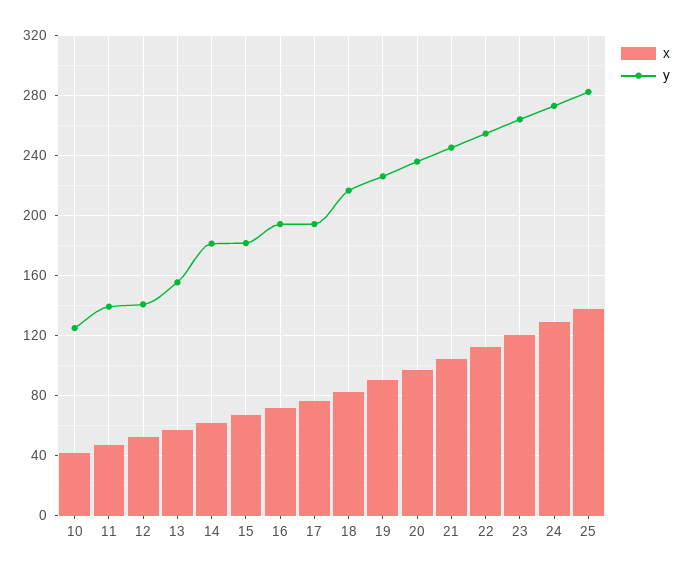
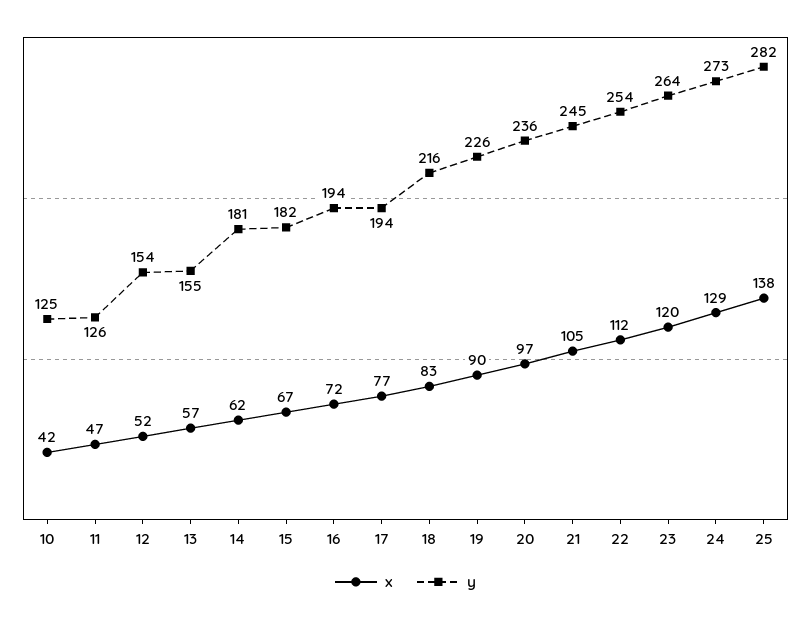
  {
    "x": {
      "10": 42,
      "11": 47,
      "12": 52,
      "13": 57,
      "14": 62,
      "15": 67,
      "16": 72,
      "17": 77,
      "18": 83,
      "19": 90,
      "20": 97,
      "21": 105,
      "22": 112,
      "23": 120,
      "24": 129,
      "25": 138
    },
    "y": {
      "10": 125,
-     "11": 140,
+     "11": 126,
-     "12": 140,
+     "12": 154,
      "13": 155,
      "14": 181,
      "15": 182,
      "16": 194,
      "17": 194,
      "18": 216,
      "19": 226,
      "20": 236,
      "21": 245,
      "22": 254,
      "23": 264,
      "24": 273,
      "25": 282
    }
  }

